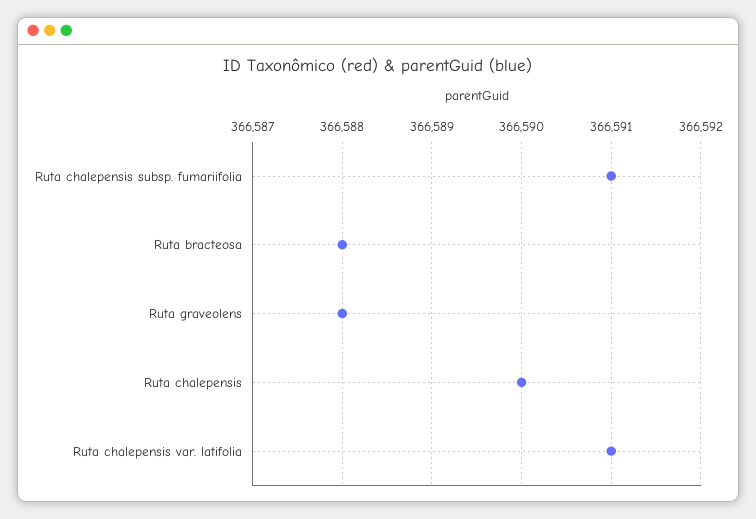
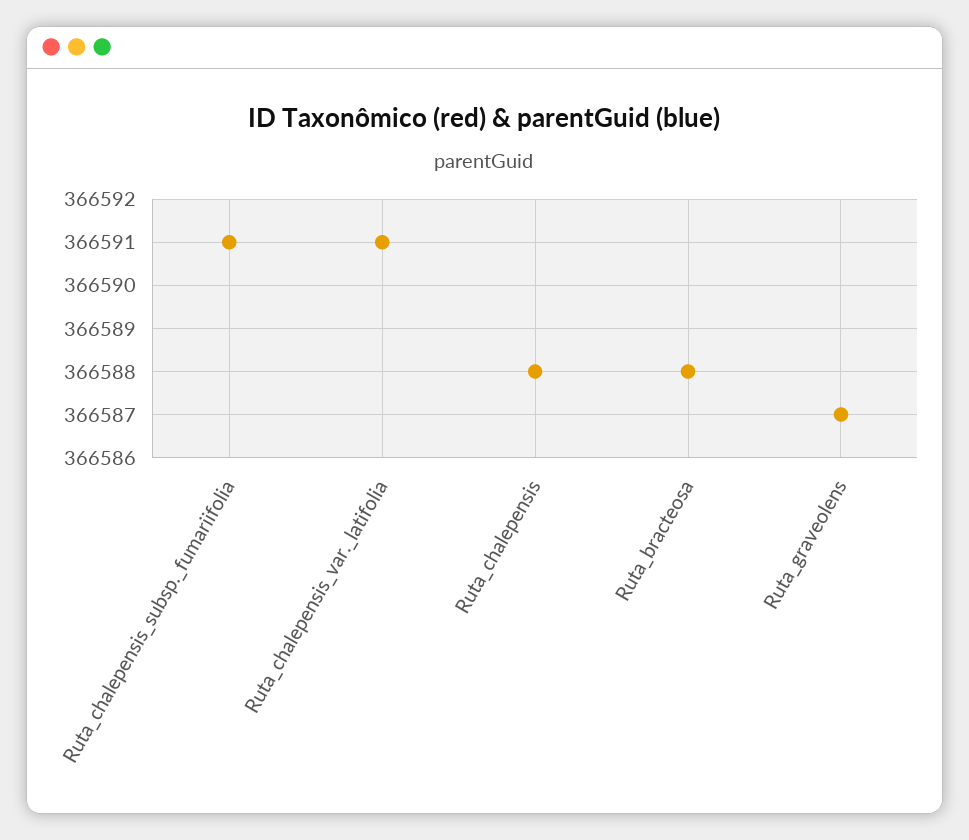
  {
    "Ruta chalepensis subsp. fumariifolia": 366591,
    "Ruta bracteosa": 366588,
-   "Ruta graveolens": 366588,
+   "Ruta graveolens": 366587,
-   "Ruta chalepensis": 366590,
+   "Ruta chalepensis": 366588,
    "Ruta chalepensis var. latifolia": 366591
  }

